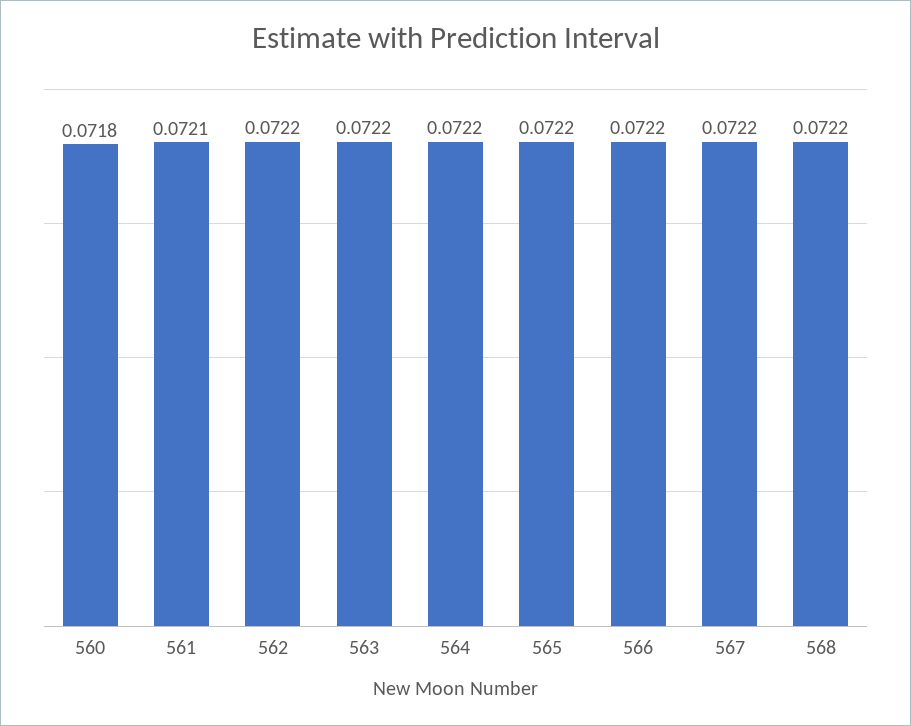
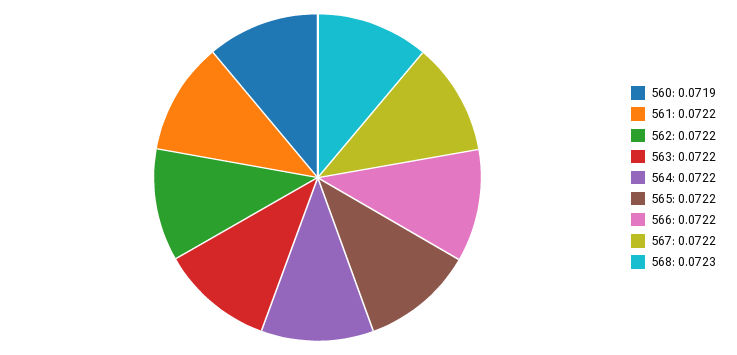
  {
-   "560": 0.0718,
+   "560": 0.0719,
-   "561": 0.0721,
+   "561": 0.0722,
    "562": 0.0722,
    "563": 0.0722,
    "564": 0.0722,
    "565": 0.0722,
    "566": 0.0722,
    "567": 0.0722,
-   "568": 0.0722
+   "568": 0.0723
  }

